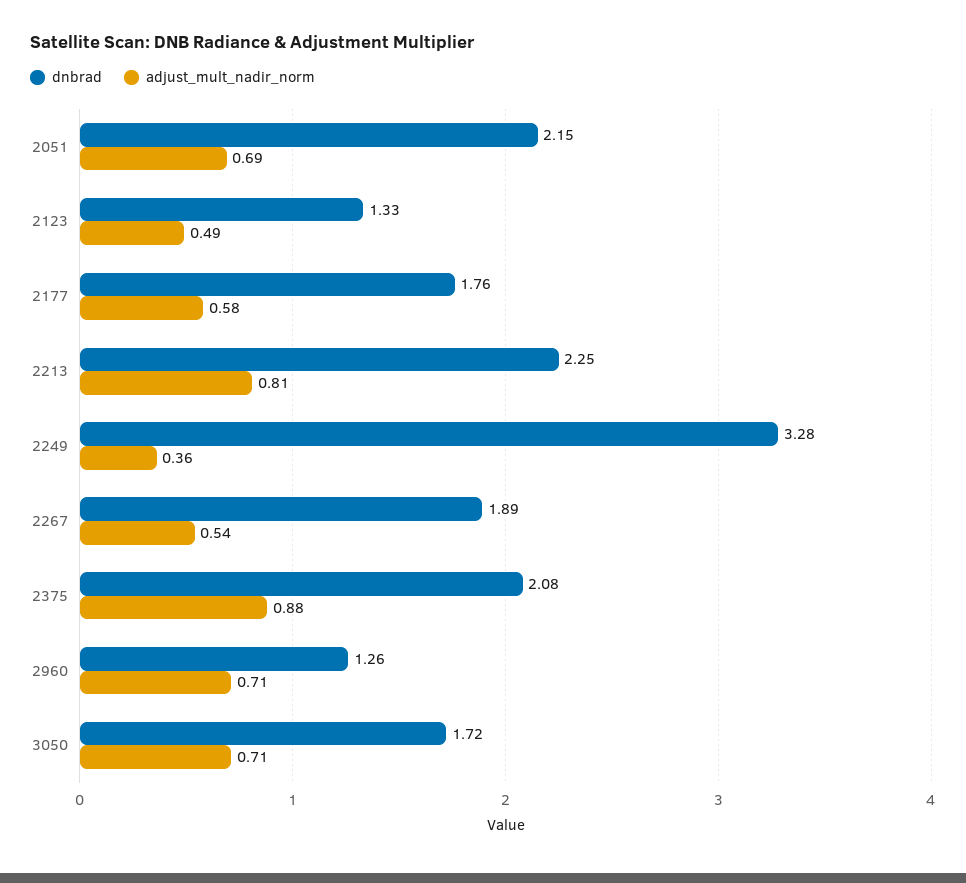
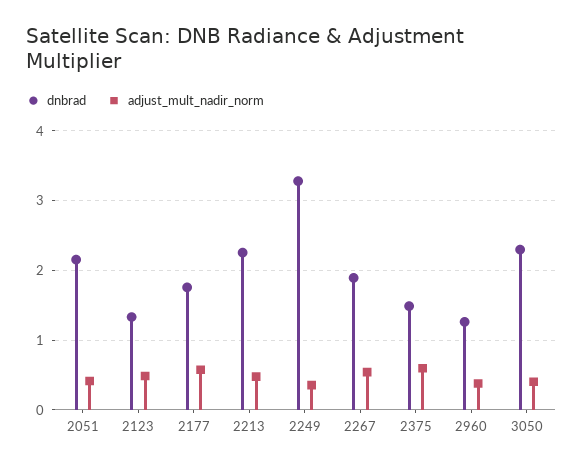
  {
    "dnbrad": {
      "2051": 2.15,
      "2123": 1.33,
      "2177": 1.76,
      "2213": 2.25,
      "2249": 3.28,
      "2267": 1.89,
-     "2375": 2.08,
+     "2375": 1.5,
      "2960": 1.26,
-     "3050": 1.72
+     "3050": 2.3
    },
    "adjust_mult_nadir_norm": {
-     "2051": 0.69,
+     "2051": 0.4,
      "2123": 0.49,
      "2177": 0.58,
-     "2213": 0.81,
+     "2213": 0.5,
      "2249": 0.36,
      "2267": 0.54,
-     "2375": 0.88,
+     "2375": 0.6,
-     "2960": 0.71,
+     "2960": 0.4,
-     "3050": 0.71
+     "3050": 0.4
    }
  }

